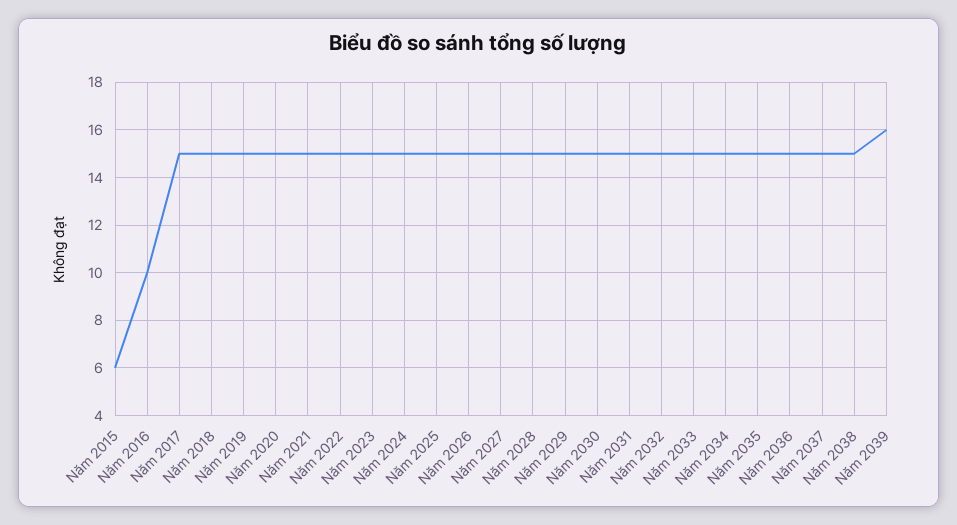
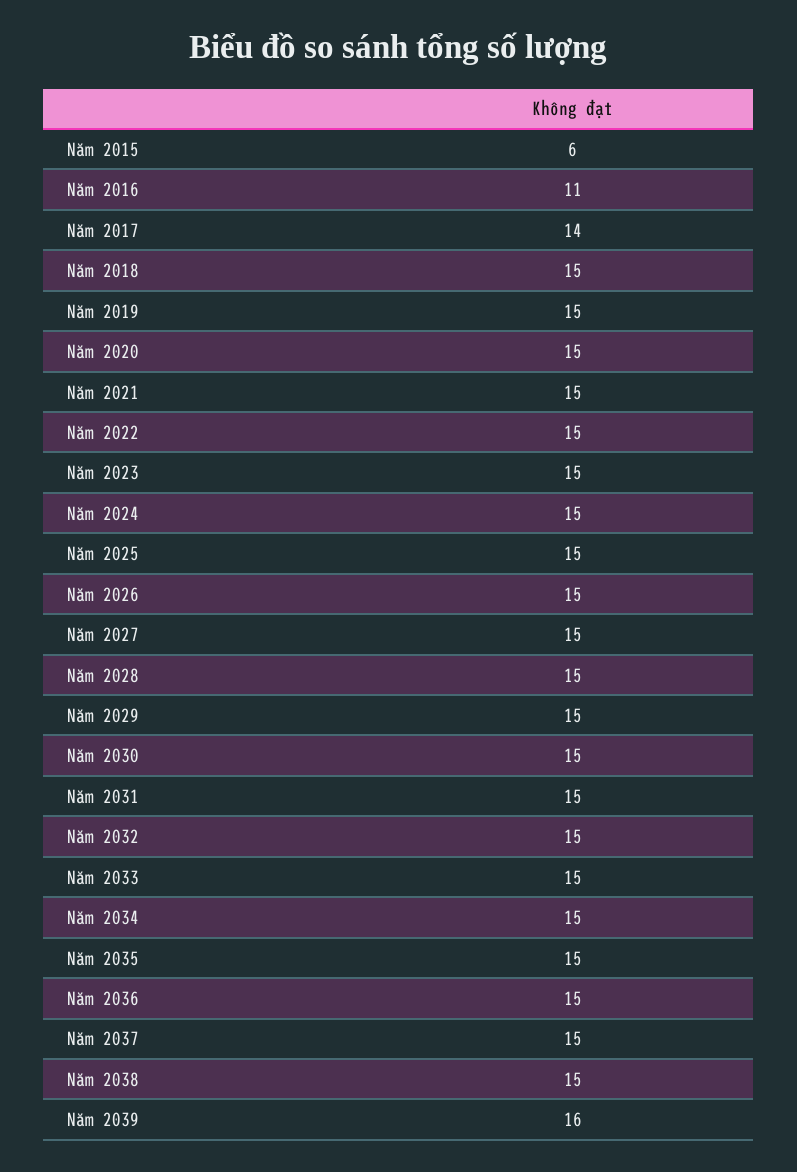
  {
    "Năm 2015": 6,
-   "Năm 2016": 10,
+   "Năm 2016": 11,
-   "Năm 2017": 15,
+   "Năm 2017": 14,
    "Năm 2018": 15,
    "Năm 2019": 15,
    "Năm 2020": 15,
    "Năm 2021": 15,
    "Năm 2022": 15,
    "Năm 2023": 15,
    "Năm 2024": 15,
    "Năm 2025": 15,
    "Năm 2026": 15,
    "Năm 2027": 15,
    "Năm 2028": 15,
    "Năm 2029": 15,
    "Năm 2030": 15,
    "Năm 2031": 15,
    "Năm 2032": 15,
    "Năm 2033": 15,
    "Năm 2034": 15,
    "Năm 2035": 15,
    "Năm 2036": 15,
    "Năm 2037": 15,
    "Năm 2038": 15,
    "Năm 2039": 16
  }

